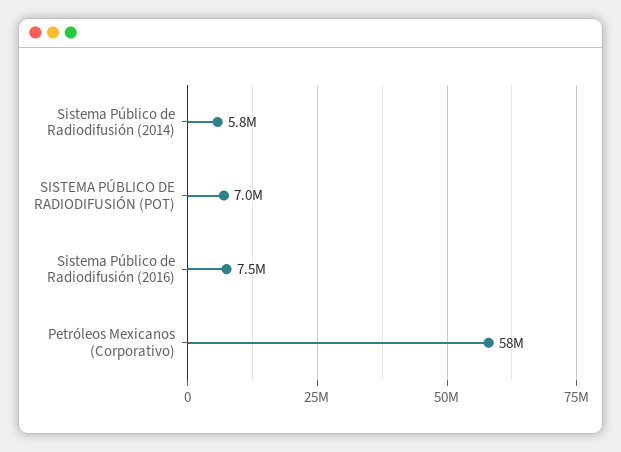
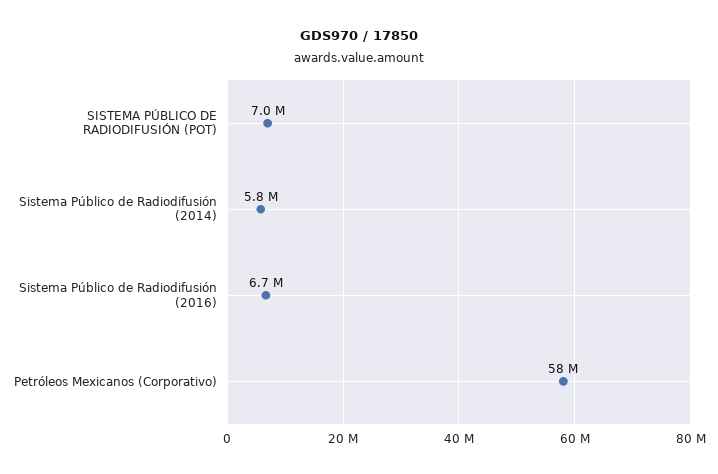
  {
    "Sistema Público de Radiodifusión (2014)": 5800000,
    "SISTEMA PÚBLICO DE RADIODIFUSIÓN (POT)": 7000000,
-   "Sistema Público de Radiodifusión (2016)": 7500000,
+   "Sistema Público de Radiodifusión (2016)": 6700000,
    "Petróleos Mexicanos (Corporativo)": 58000000
  }

